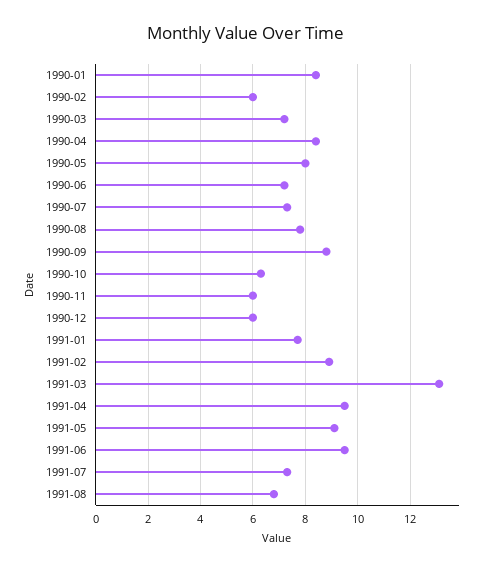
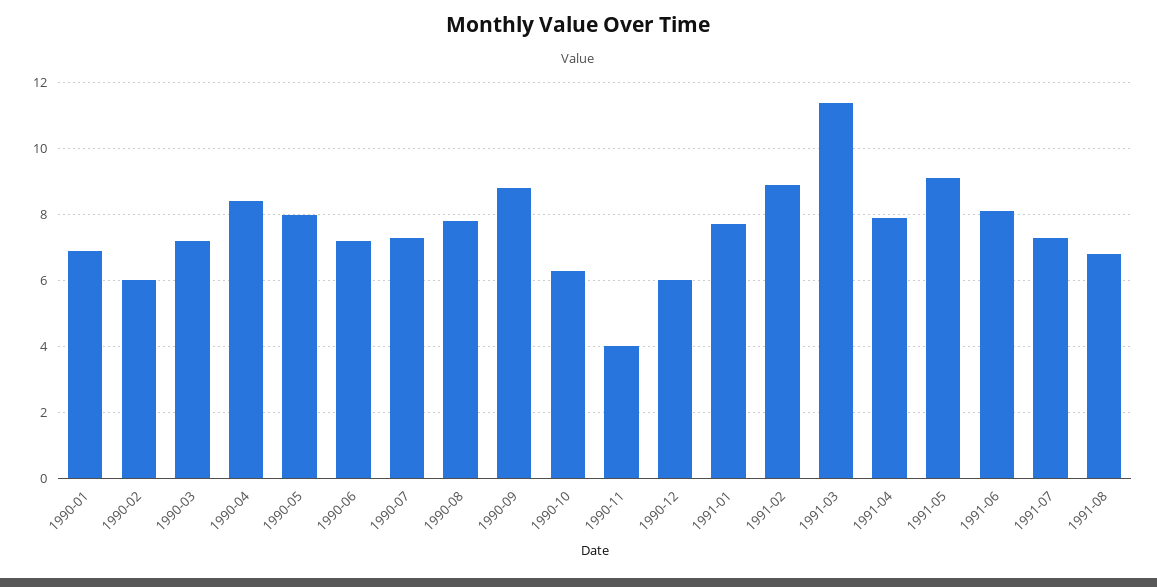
  {
-   "1990-01": 8.5,
+   "1990-01": 7,
    "1990-02": 6,
    "1990-03": 7,
    "1990-04": 8.5,
    "1990-05": 8,
    "1990-06": 7,
    "1990-07": 7.5,
    "1990-08": 8,
    "1990-09": 9,
    "1990-10": 6.5,
-   "1990-11": 6,
+   "1990-11": 4,
    "1990-12": 6,
    "1991-01": 7.5,
    "1991-02": 9,
-   "1991-03": 13,
+   "1991-03": 11.5,
-   "1991-04": 9.5,
+   "1991-04": 8,
    "1991-05": 9,
-   "1991-06": 9.5,
+   "1991-06": 8,
    "1991-07": 7.5,
    "1991-08": 7
  }

